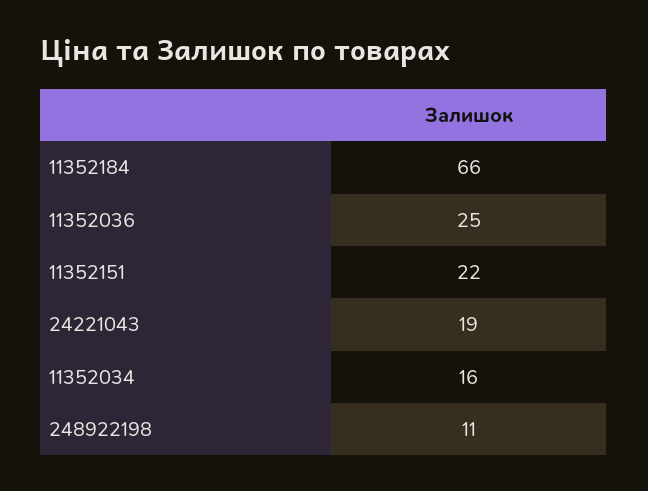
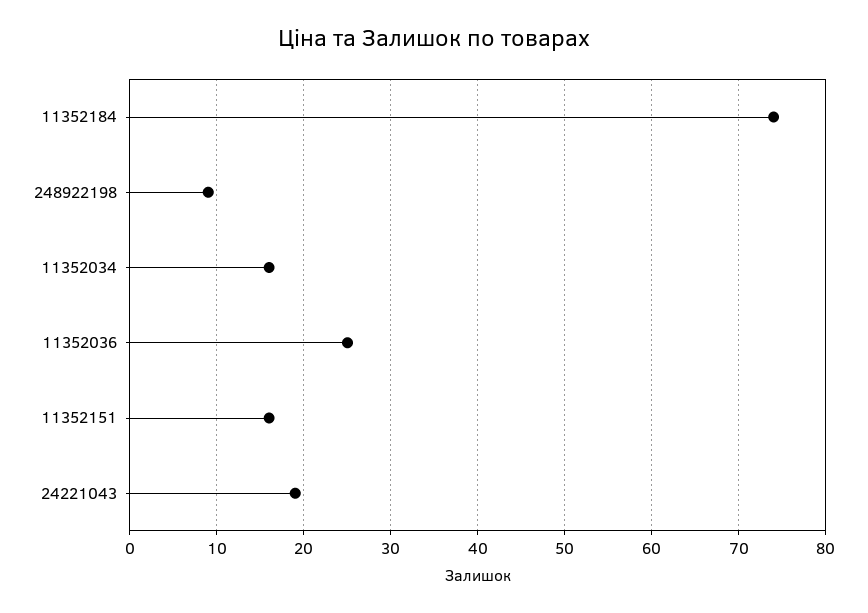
  {
-   "11352184": 66,
+   "11352184": 74,
    "11352036": 25,
-   "11352151": 22,
+   "11352151": 16,
    "24221043": 19,
    "11352034": 16,
-   "248922198": 11
+   "248922198": 9
  }

